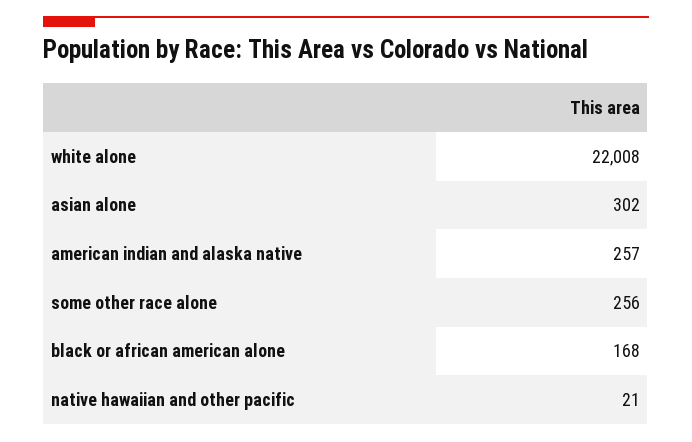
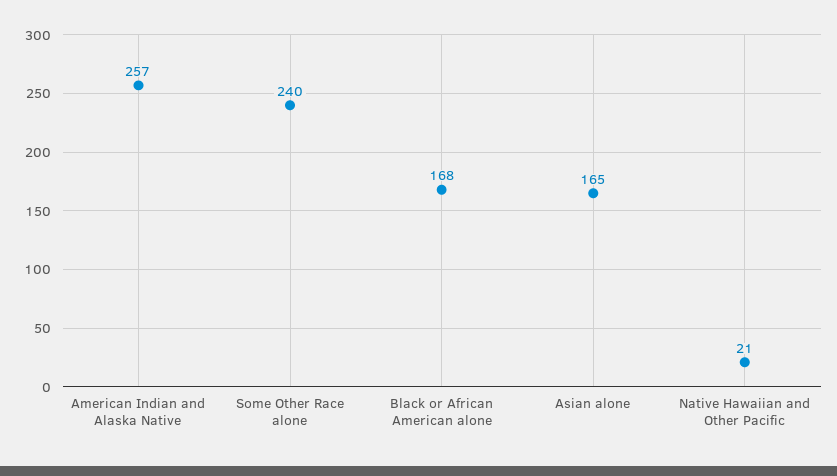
  {
-   "white alone": 22008,
-   "asian alone": 302,
+   "asian alone": 165,
    "american indian and alaska native": 257,
-   "some other race alone": 256,
+   "some other race alone": 240,
    "black or african american alone": 168,
    "native hawaiian and other pacific": 21
  }

